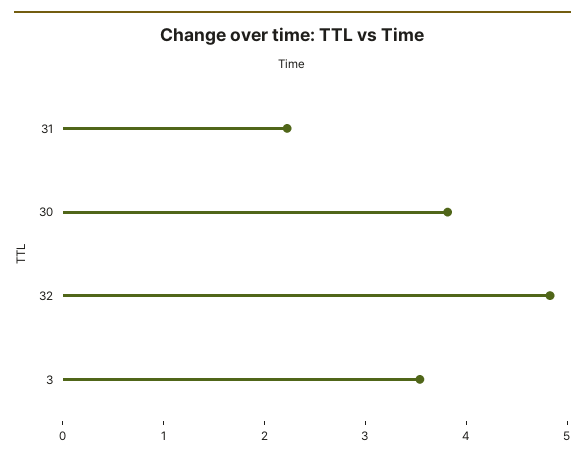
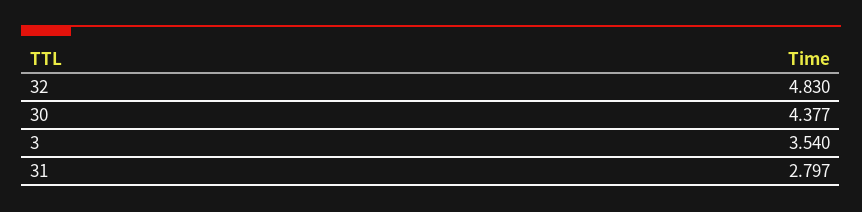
  {
-   "31": 2.2,
+   "31": 2.797,
-   "30": 3.8,
+   "30": 4.377,
    "32": 4.83,
    "3": 3.54
  }

